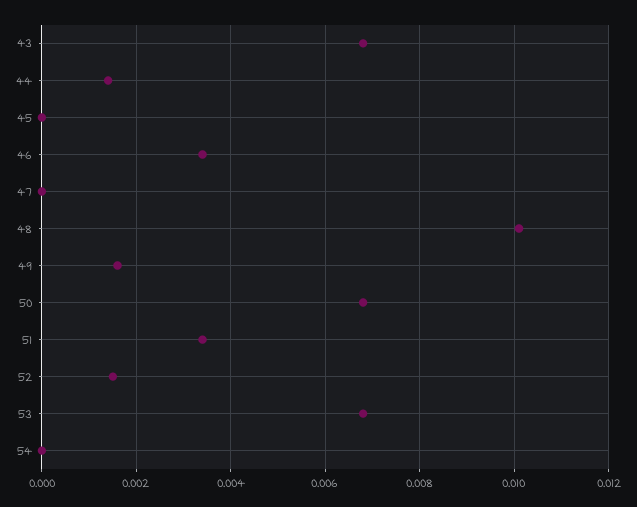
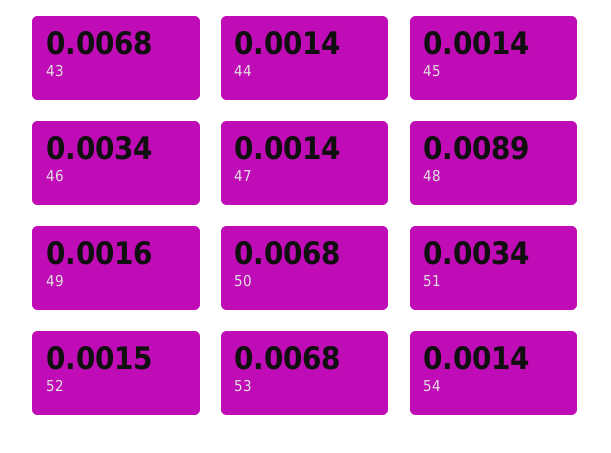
  {
    "43": 0.0068,
    "44": 0.0014,
-   "45": 0,
+   "45": 0.0014,
    "46": 0.0034,
-   "47": 0,
+   "47": 0.0014,
-   "48": 0.01,
+   "48": 0.0089,
    "49": 0.0016,
    "50": 0.0068,
    "51": 0.0034,
    "52": 0.0015,
    "53": 0.0068,
-   "54": 0
+   "54": 0.0014
  }

